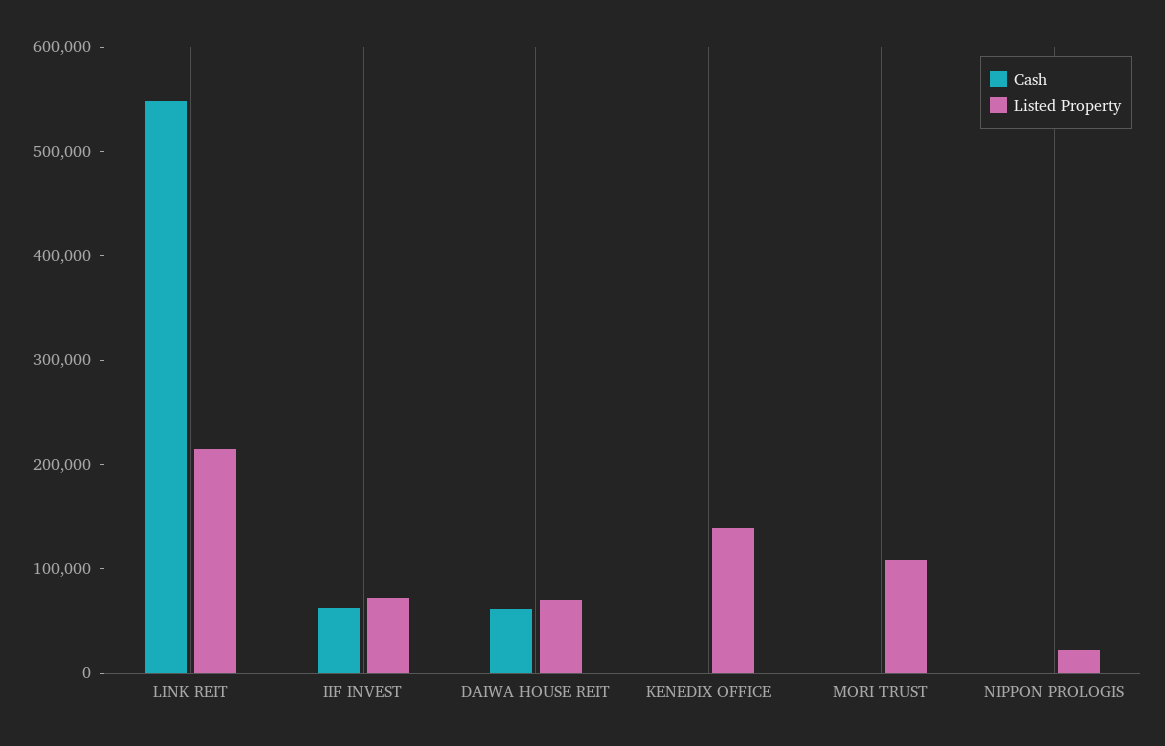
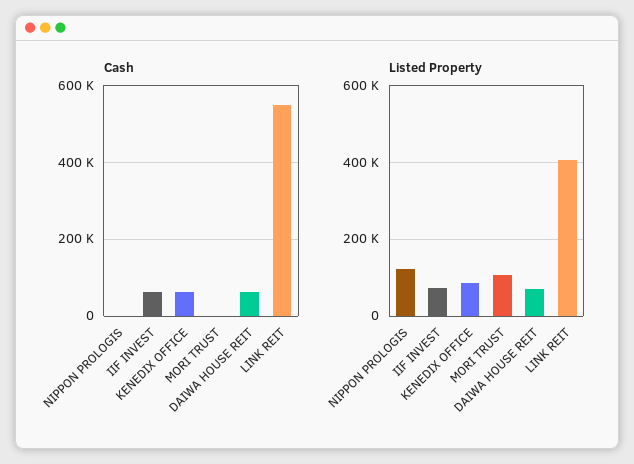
  {
    "Cash": {
      "LINK REIT": 540000,
      "IIF INVEST": 60000,
      "DAIWA HOUSE REIT": 60000,
-     "KENEDIX OFFICE": 0,
+     "KENEDIX OFFICE": 60000,
      "MORI TRUST": 0,
      "NIPPON PROLOGIS": 0
    },
    "Listed Property": {
-     "LINK REIT": 220000,
+     "LINK REIT": 400000,
      "IIF INVEST": 80000,
      "DAIWA HOUSE REIT": 60000,
-     "KENEDIX OFFICE": 140000,
+     "KENEDIX OFFICE": 80000,
      "MORI TRUST": 100000,
-     "NIPPON PROLOGIS": 20000
+     "NIPPON PROLOGIS": 120000
    }
  }

